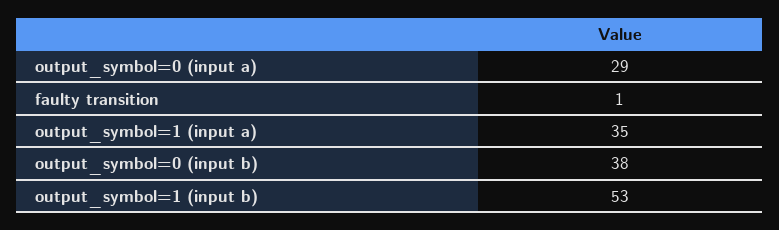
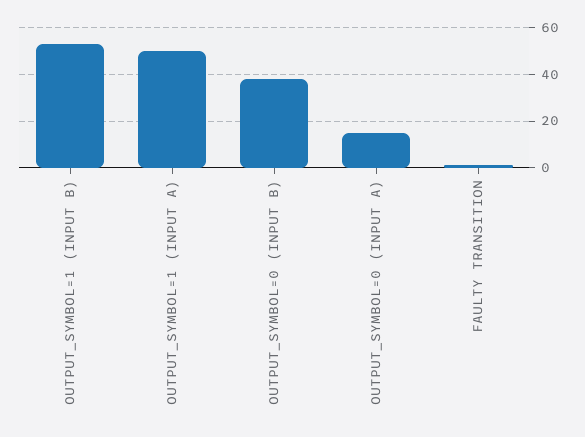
  {
-   "output_symbol=0 (input a)": 29,
+   "output_symbol=0 (input a)": 15,
    "faulty transition": 1,
-   "output_symbol=1 (input a)": 35,
+   "output_symbol=1 (input a)": 50,
    "output_symbol=0 (input b)": 38,
    "output_symbol=1 (input b)": 53
  }

